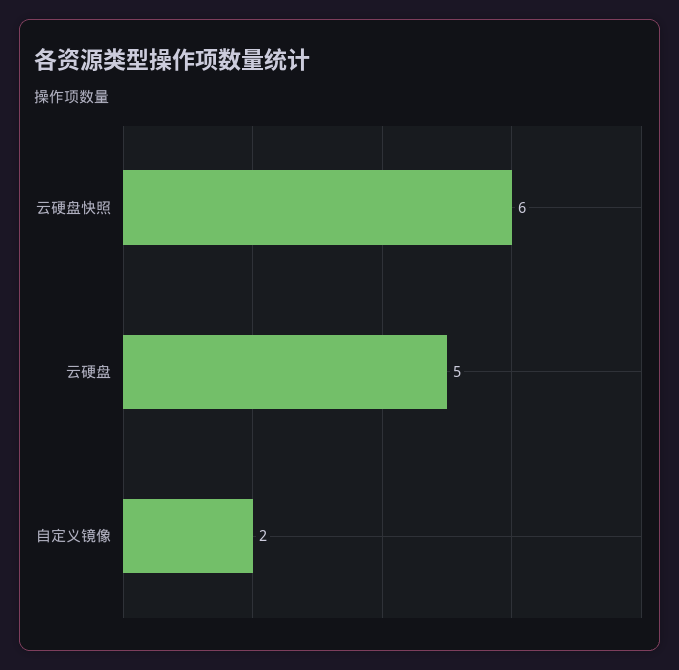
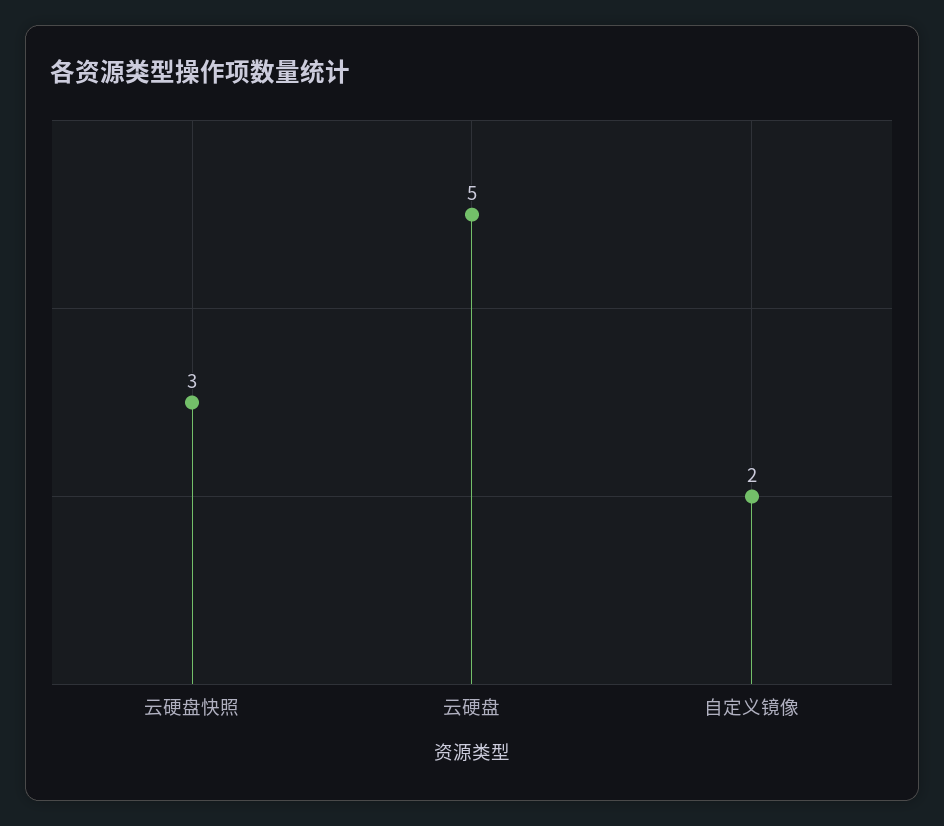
  {
-   "云硬盘快照": 6,
+   "云硬盘快照": 3,
    "云硬盘": 5,
    "自定义镜像": 2
  }

